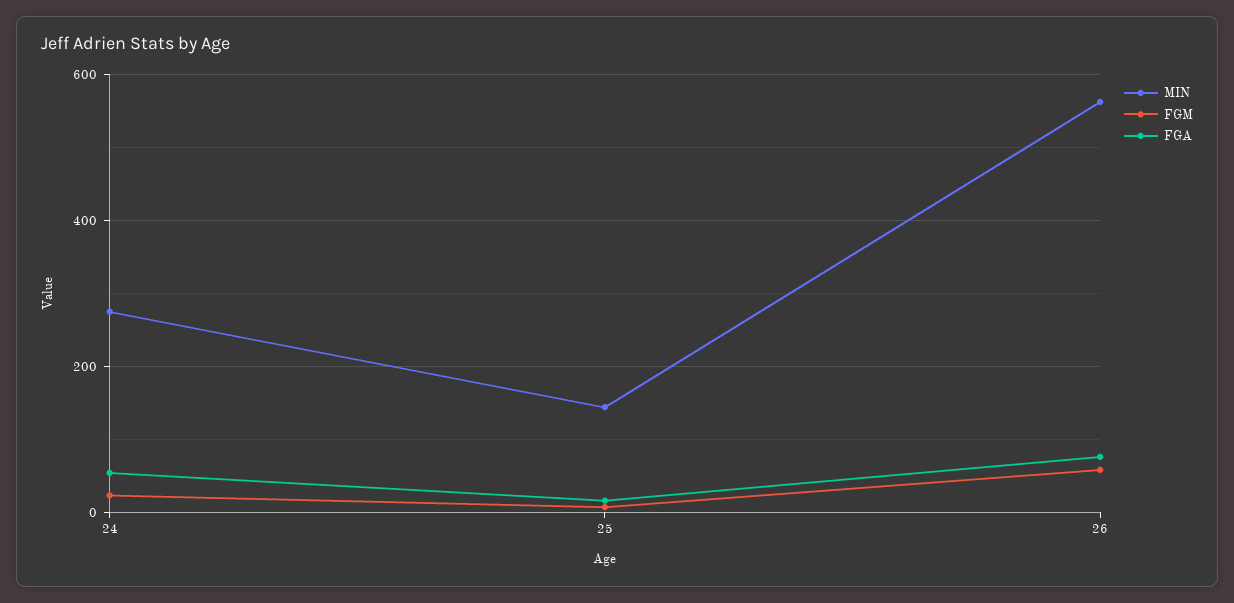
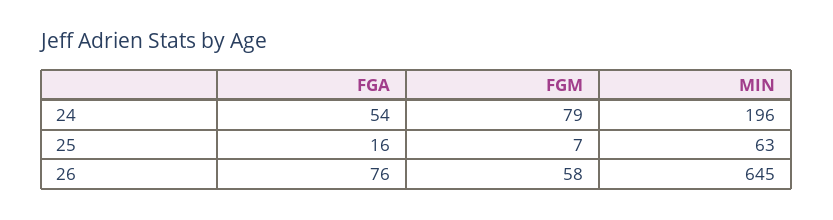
  {
    "MIN": {
-     "24": 280,
+     "24": 196,
-     "25": 140,
+     "25": 63,
-     "26": 560
+     "26": 645
    },
    "FGM": {
-     "24": 20,
+     "24": 79,
      "25": 7,
      "26": 58
    },
    "FGA": {
      "24": 54,
      "25": 16,
      "26": 76
    }
  }

